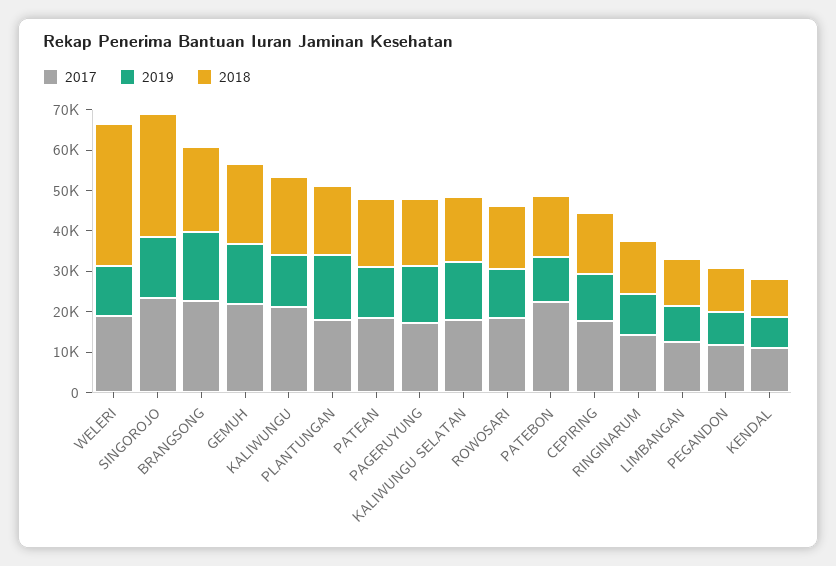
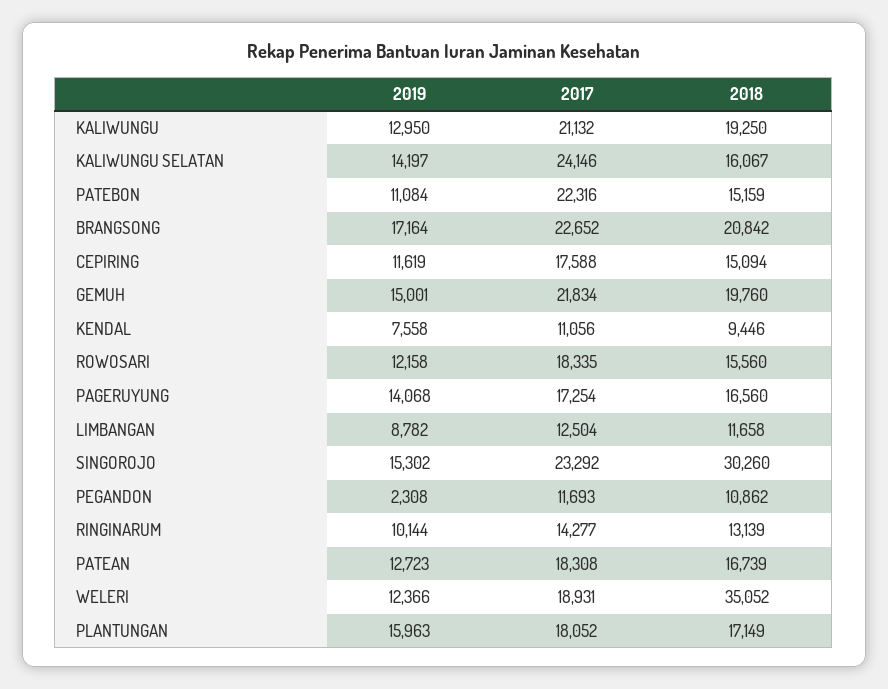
  {
    "2017": {
      "WELERI": 18931,
      "SINGOROJO": 23292,
      "BRANGSONG": 22652,
      "GEMUH": 21834,
      "KALIWUNGU": 21132,
      "PLANTUNGAN": 18052,
      "PATEAN": 18308,
      "PAGERUYUNG": 17254,
-     "KALIWUNGU SELATAN": 18000,
+     "KALIWUNGU SELATAN": 24146,
      "ROWOSARI": 18335,
      "PATEBON": 22316,
      "CEPIRING": 17588,
      "RINGINARUM": 14277,
      "LIMBANGAN": 12504,
      "PEGANDON": 11693,
      "KENDAL": 11056
    },
    "2019": {
      "WELERI": 12366,
      "SINGOROJO": 15302,
      "BRANGSONG": 17164,
      "GEMUH": 15001,
      "KALIWUNGU": 12950,
      "PLANTUNGAN": 15963,
      "PATEAN": 12723,
      "PAGERUYUNG": 14068,
      "KALIWUNGU SELATAN": 14197,
      "ROWOSARI": 12158,
      "PATEBON": 11084,
      "CEPIRING": 11619,
      "RINGINARUM": 10144,
      "LIMBANGAN": 8782,
-     "PEGANDON": 8000,
+     "PEGANDON": 2308,
      "KENDAL": 7558
    },
    "2018": {
      "WELERI": 35052,
      "SINGOROJO": 30260,
      "BRANGSONG": 20842,
      "GEMUH": 19760,
      "KALIWUNGU": 19250,
      "PLANTUNGAN": 17149,
      "PATEAN": 16739,
      "PAGERUYUNG": 16560,
      "KALIWUNGU SELATAN": 16067,
      "ROWOSARI": 15560,
      "PATEBON": 15159,
      "CEPIRING": 15094,
      "RINGINARUM": 13139,
      "LIMBANGAN": 11658,
      "PEGANDON": 10862,
      "KENDAL": 9446
    }
  }

